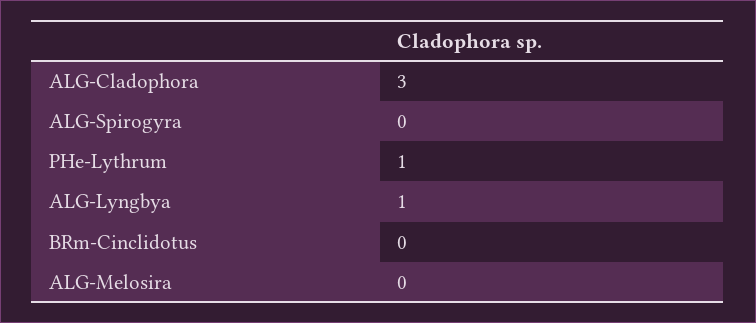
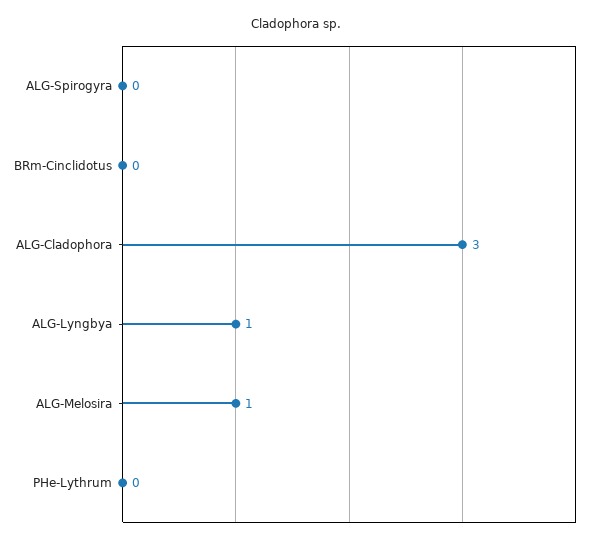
  {
    "ALG-Cladophora": 3,
    "ALG-Spirogyra": 0,
-   "PHe-Lythrum": 1,
+   "PHe-Lythrum": 0,
    "ALG-Lyngbya": 1,
    "BRm-Cinclidotus": 0,
-   "ALG-Melosira": 0
+   "ALG-Melosira": 1
  }

